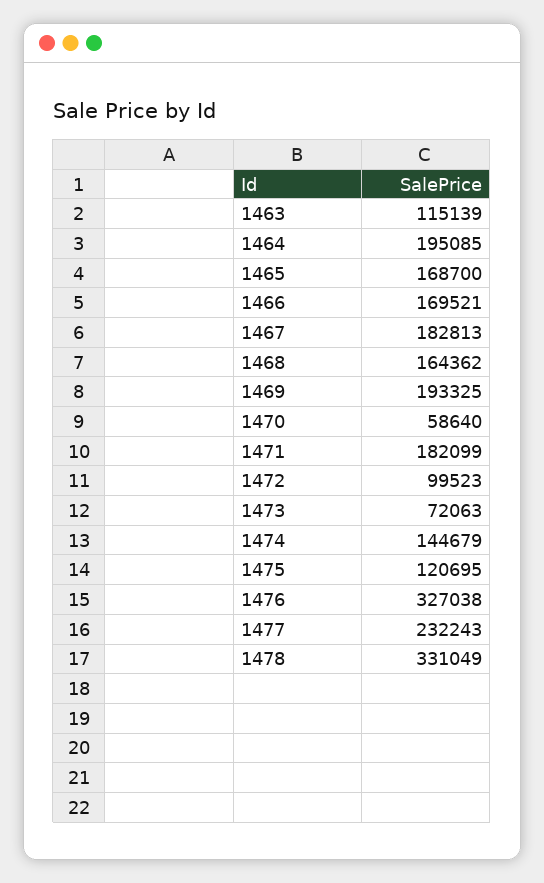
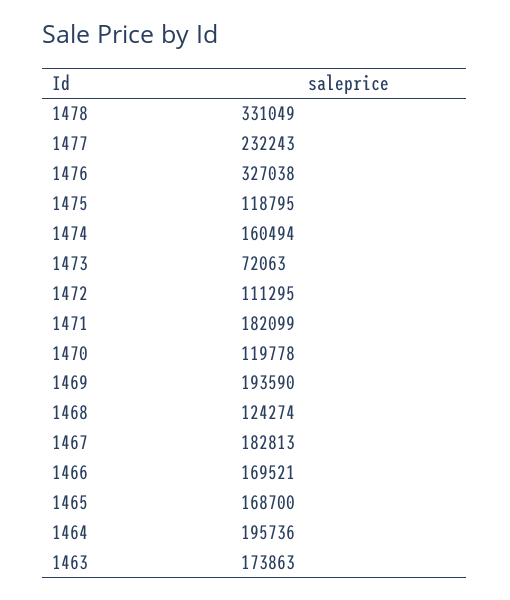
  {
-   "1463": 115139,
+   "1463": 173863,
-   "1464": 195085,
+   "1464": 195736,
    "1465": 168700,
    "1466": 169521,
    "1467": 182813,
-   "1468": 164362,
+   "1468": 124274,
-   "1469": 193325,
+   "1469": 193590,
-   "1470": 58640,
+   "1470": 119778,
    "1471": 182099,
-   "1472": 99523,
+   "1472": 111295,
    "1473": 72063,
-   "1474": 144679,
+   "1474": 160494,
-   "1475": 120695,
+   "1475": 118795,
    "1476": 327038,
    "1477": 232243,
    "1478": 331049
  }

